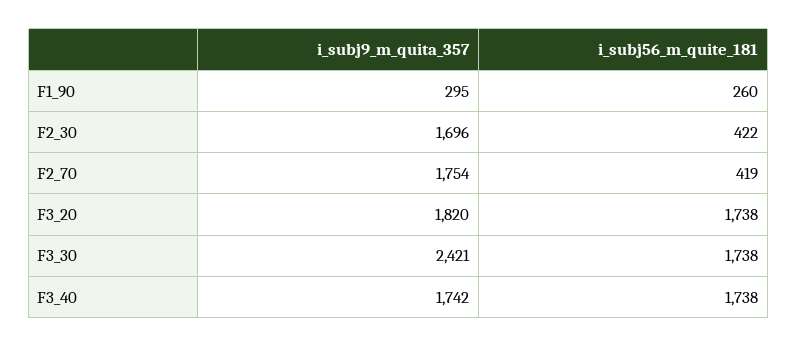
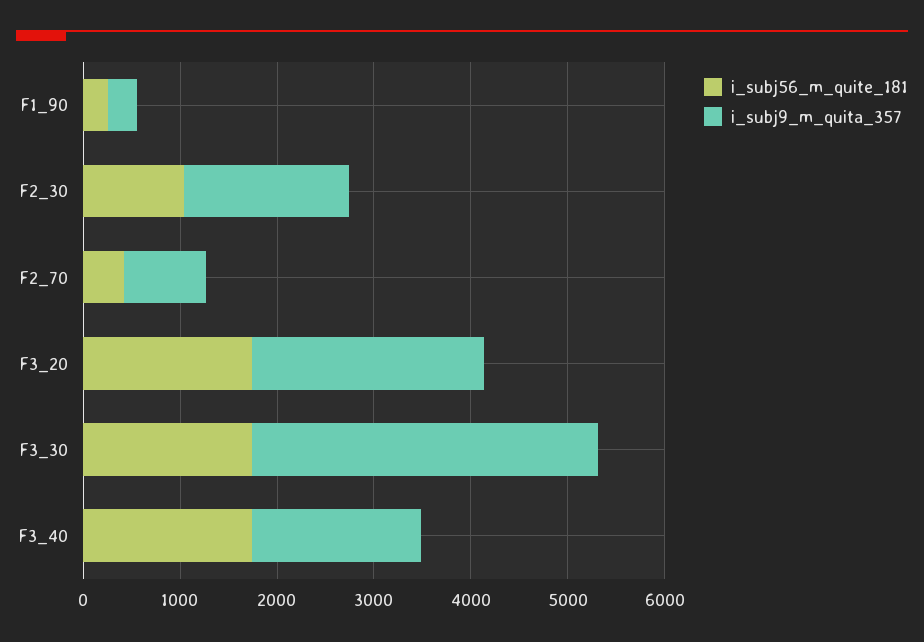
  {
    "i_subj9_m_quita_357": {
      "F1_90": 295,
      "F2_30": 1696,
-     "F2_70": 1754,
+     "F2_70": 800,
-     "F3_20": 1820,
+     "F3_20": 2400,
-     "F3_30": 2421,
+     "F3_30": 3600,
      "F3_40": 1742
    },
    "i_subj56_m_quite_181": {
      "F1_90": 260,
-     "F2_30": 422,
+     "F2_30": 1000,
      "F2_70": 419,
      "F3_20": 1738,
      "F3_30": 1738,
      "F3_40": 1738
    }
  }

